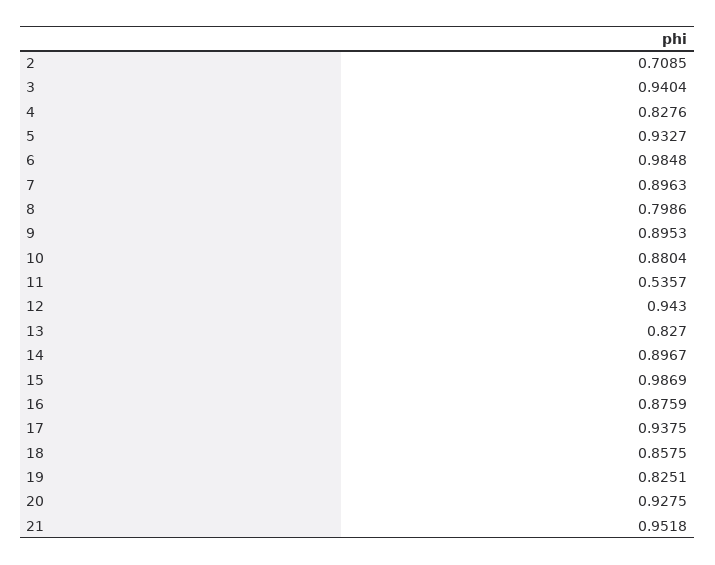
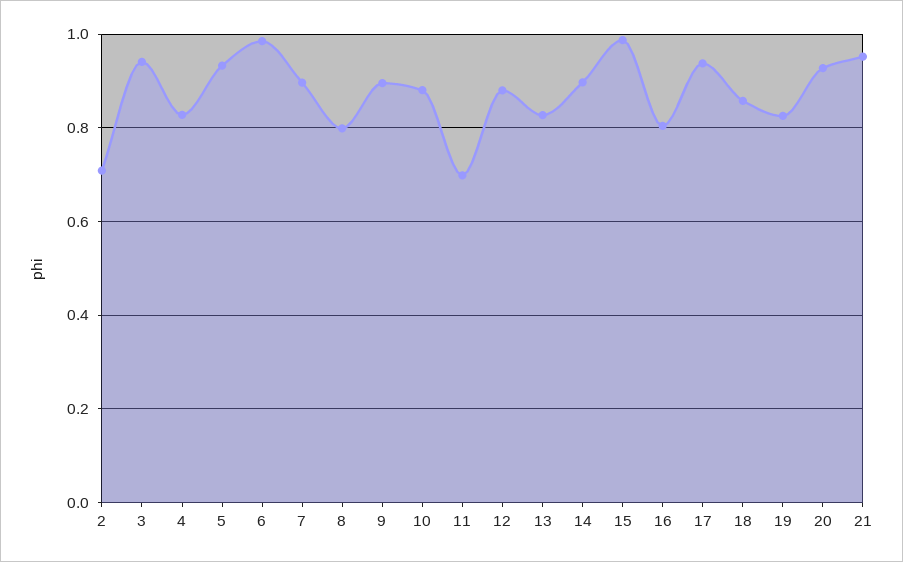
  {
    "2": 0.7085,
    "3": 0.9404,
    "4": 0.8276,
    "5": 0.9327,
    "6": 0.9848,
    "7": 0.8963,
    "8": 0.7986,
    "9": 0.8953,
    "10": 0.8804,
-   "11": 0.5357,
+   "11": 0.7,
-   "12": 0.943,
+   "12": 0.88,
    "13": 0.827,
    "14": 0.8967,
    "15": 0.9869,
-   "16": 0.8759,
+   "16": 0.8,
    "17": 0.9375,
    "18": 0.8575,
    "19": 0.8251,
    "20": 0.9275,
    "21": 0.9518
  }

